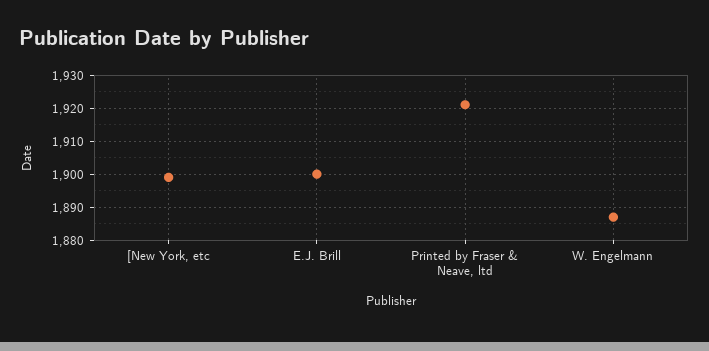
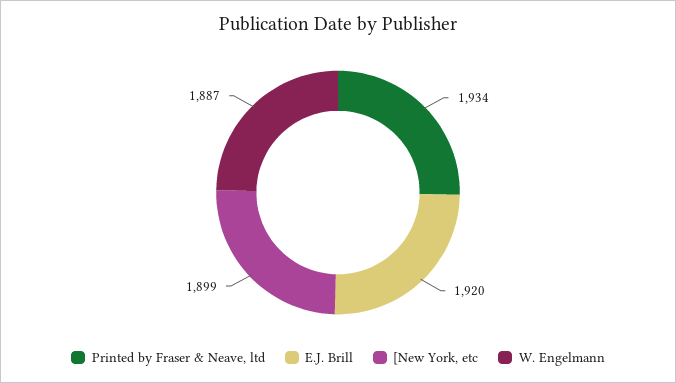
  {
    "[New York, etc": 1899,
-   "E.J. Brill": 1900,
+   "E.J. Brill": 1920,
-   "Printed by Fraser & Neave, ltd": 1920,
+   "Printed by Fraser & Neave, ltd": 1934,
    "W. Engelmann": 1887
  }

